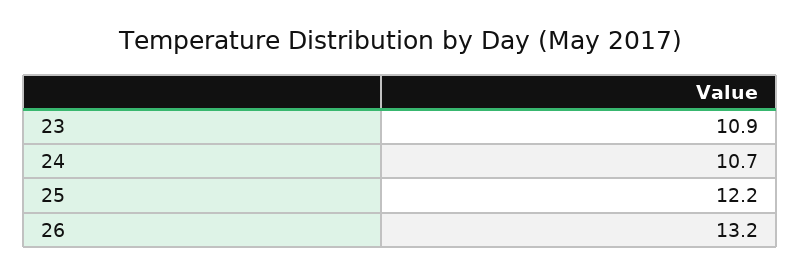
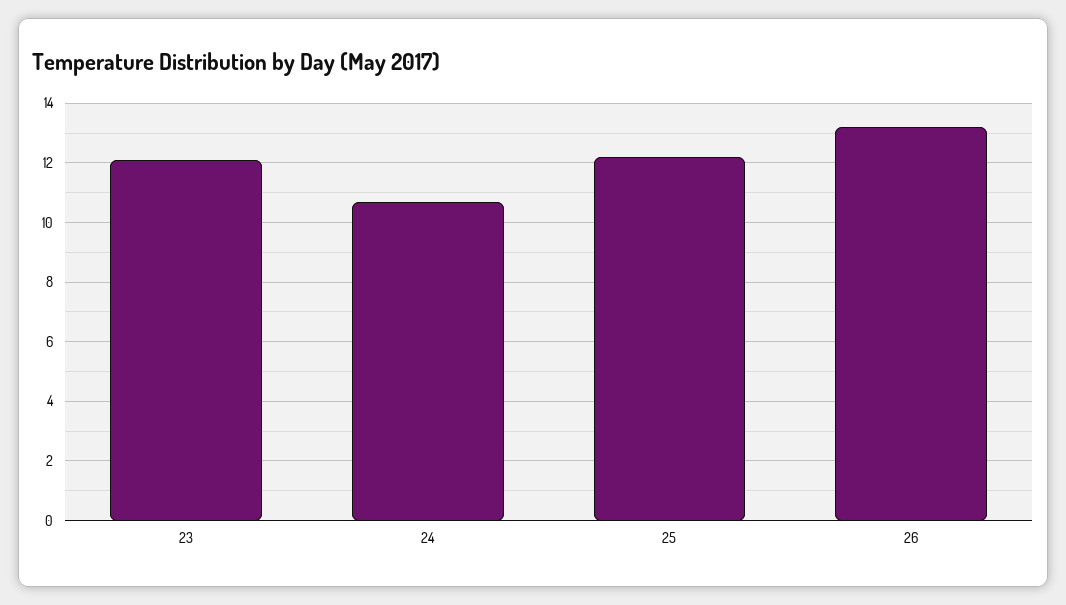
  {
-   "23": 10.9,
+   "23": 12,
    "24": 10.7,
    "25": 12.2,
    "26": 13.2
  }

